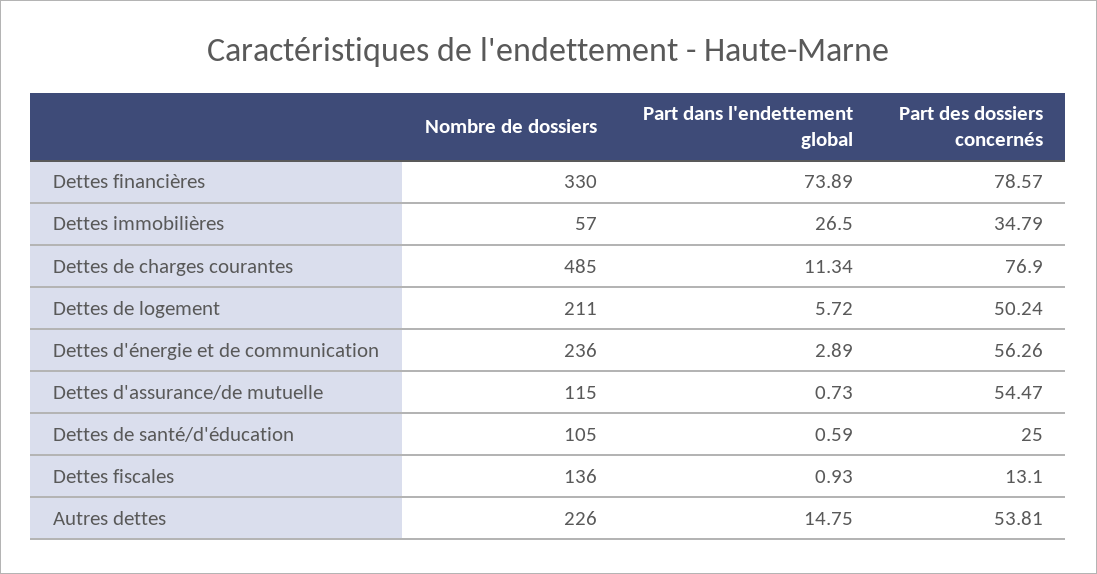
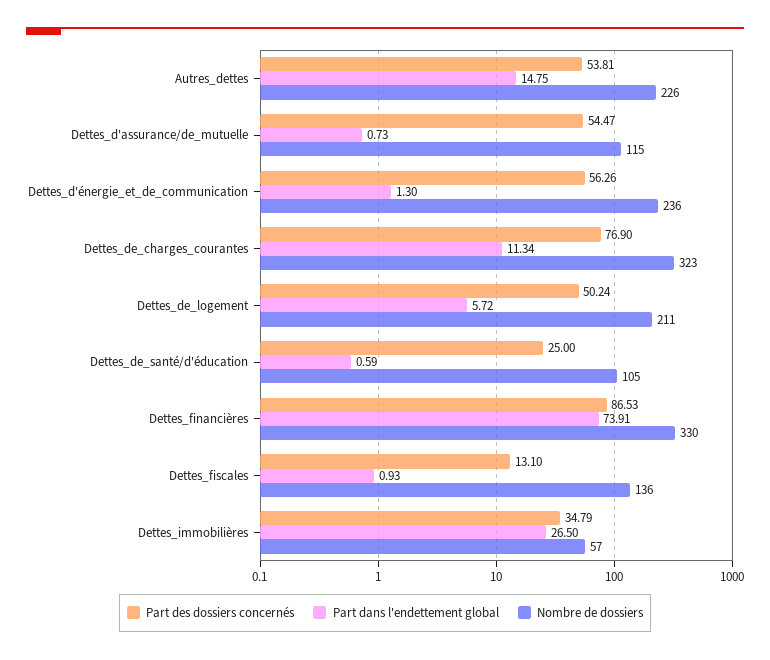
  {
    "Nombre de dossiers": {
      "Dettes financières": 330,
      "Dettes immobilières": 57,
-     "Dettes de charges courantes": 485,
+     "Dettes de charges courantes": 323,
      "Dettes de logement": 211,
      "Dettes d'énergie et de communication": 236,
      "Dettes d'assurance/de mutuelle": 115,
      "Dettes de santé/d'éducation": 105,
      "Dettes fiscales": 136,
      "Autres dettes": 226
    },
    "Part dans l'endettement global": {
-     "Dettes financières": 73.89,
+     "Dettes financières": 73.91,
      "Dettes immobilières": 26.5,
      "Dettes de charges courantes": 11.34,
      "Dettes de logement": 5.72,
-     "Dettes d'énergie et de communication": 2.89,
+     "Dettes d'énergie et de communication": 1.3,
      "Dettes d'assurance/de mutuelle": 0.73,
      "Dettes de santé/d'éducation": 0.59,
      "Dettes fiscales": 0.93,
      "Autres dettes": 14.75
    },
    "Part des dossiers concernés": {
-     "Dettes financières": 78.57,
+     "Dettes financières": 86.53,
      "Dettes immobilières": 34.79,
      "Dettes de charges courantes": 76.9,
      "Dettes de logement": 50.24,
      "Dettes d'énergie et de communication": 56.26,
      "Dettes d'assurance/de mutuelle": 54.47,
      "Dettes de santé/d'éducation": 25,
      "Dettes fiscales": 13.1,
      "Autres dettes": 53.81
    }
  }

